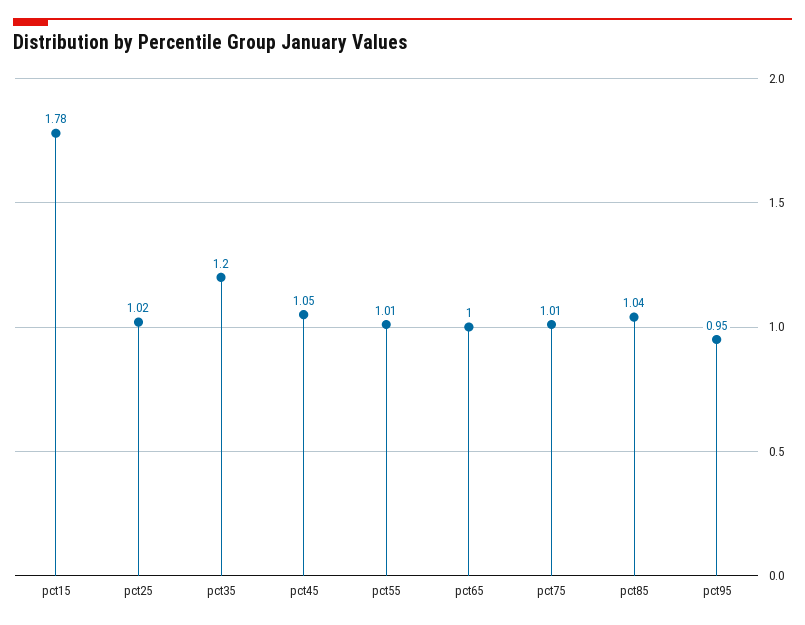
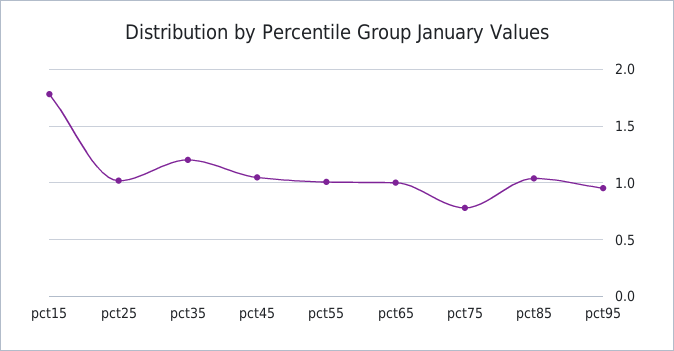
  {
    "pct15": 1.78,
    "pct25": 1.02,
    "pct35": 1.2,
    "pct45": 1.05,
    "pct55": 1.01,
    "pct65": 1,
-   "pct75": 1.01,
+   "pct75": 0.8,
    "pct85": 1.04,
    "pct95": 0.95
  }

